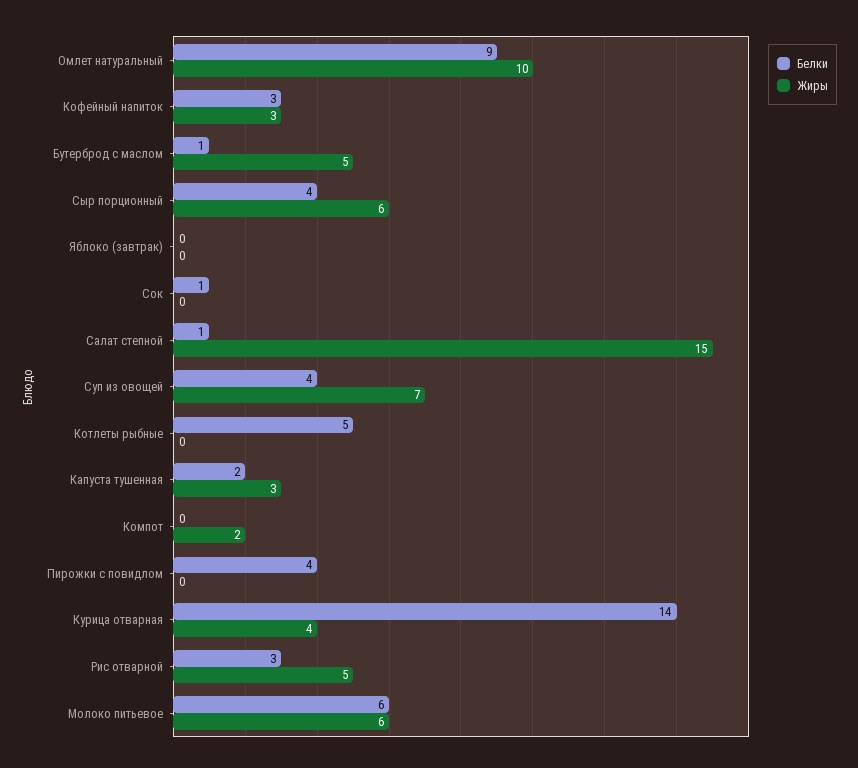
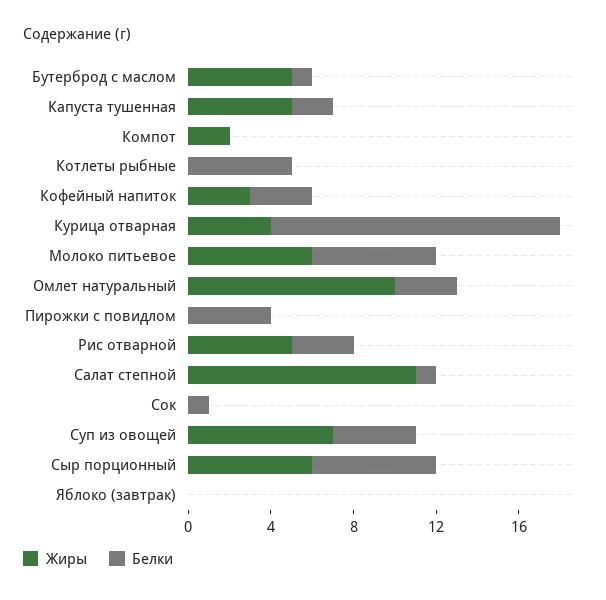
  {
    "Белки": {
-     "Омлет натуральный": 9,
+     "Омлет натуральный": 3,
      "Кофейный напиток": 3,
      "Бутерброд с маслом": 1,
-     "Сыр порционный": 4,
+     "Сыр порционный": 6,
      "Яблоко (завтрак)": 0,
      "Сок": 1,
      "Салат степной": 1,
      "Суп из овощей": 4,
      "Котлеты рыбные": 5,
      "Капуста тушенная": 2,
      "Компот": 0,
      "Пирожки с повидлом": 4,
      "Курица отварная": 14,
      "Рис отварной": 3,
      "Молоко питьевое": 6
    },
    "Жиры": {
      "Омлет натуральный": 10,
      "Кофейный напиток": 3,
      "Бутерброд с маслом": 5,
      "Сыр порционный": 6,
      "Яблоко (завтрак)": 0,
      "Сок": 0,
-     "Салат степной": 15,
+     "Салат степной": 11,
      "Суп из овощей": 7,
      "Котлеты рыбные": 0,
-     "Капуста тушенная": 3,
+     "Капуста тушенная": 5,
      "Компот": 2,
      "Пирожки с повидлом": 0,
      "Курица отварная": 4,
      "Рис отварной": 5,
      "Молоко питьевое": 6
    }
  }

